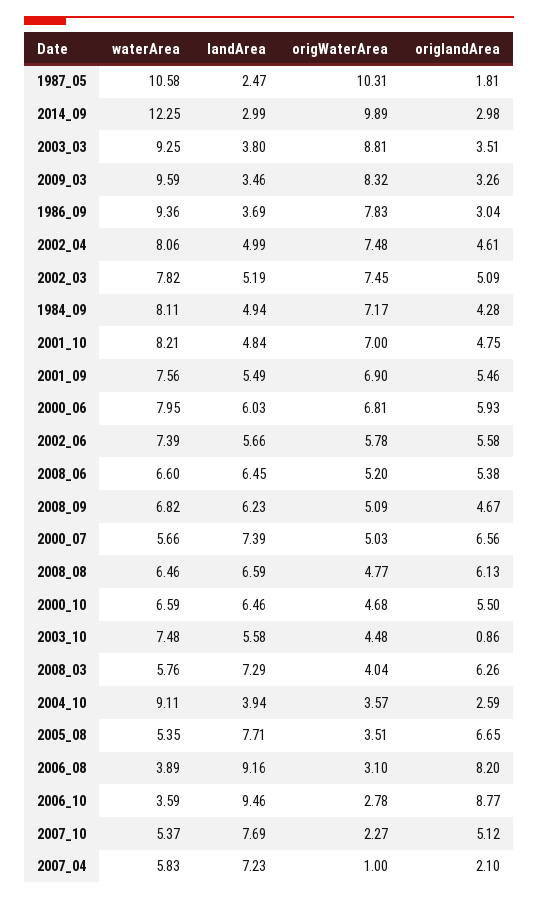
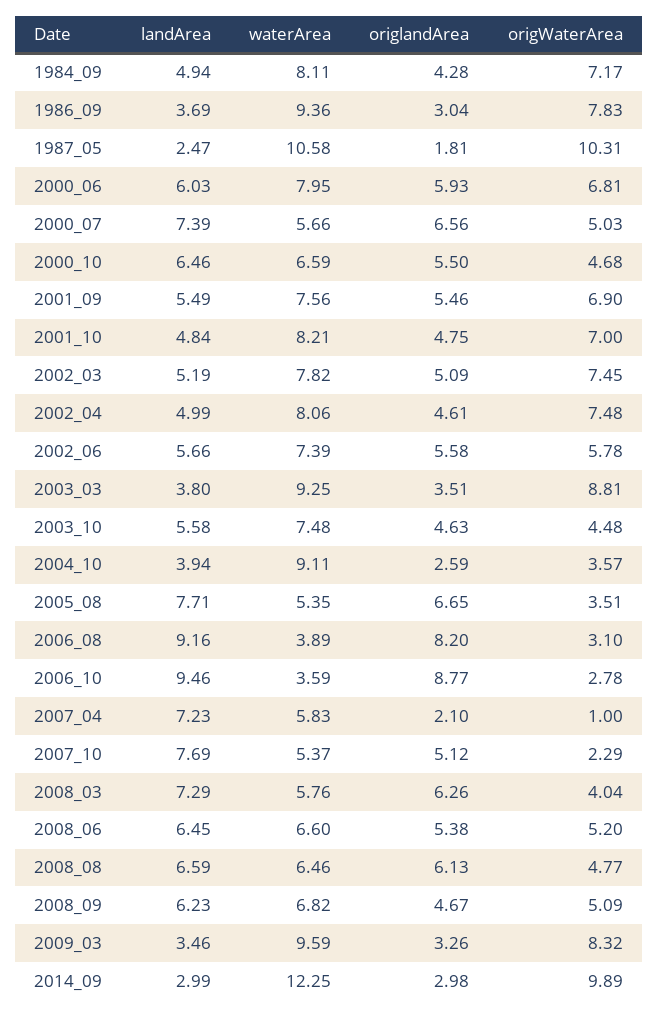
  {
    "waterArea": {
      "1987_05": 10.58,
      "2014_09": 12.25,
      "2003_03": 9.25,
      "2009_03": 9.59,
      "1986_09": 9.36,
      "2002_04": 8.06,
      "2002_03": 7.82,
      "1984_09": 8.11,
      "2001_10": 8.21,
      "2001_09": 7.56,
      "2000_06": 7.95,
      "2002_06": 7.39,
      "2008_06": 6.6,
      "2008_09": 6.82,
      "2000_07": 5.66,
      "2008_08": 6.46,
      "2000_10": 6.59,
      "2003_10": 7.48,
      "2008_03": 5.76,
      "2004_10": 9.11,
      "2005_08": 5.35,
      "2006_08": 3.89,
      "2006_10": 3.59,
      "2007_10": 5.37,
      "2007_04": 5.83
    },
    "landArea": {
      "1987_05": 2.47,
      "2014_09": 2.99,
      "2003_03": 3.8,
      "2009_03": 3.46,
      "1986_09": 3.69,
      "2002_04": 4.99,
      "2002_03": 5.19,
      "1984_09": 4.94,
      "2001_10": 4.84,
      "2001_09": 5.49,
      "2000_06": 6.03,
      "2002_06": 5.66,
      "2008_06": 6.45,
      "2008_09": 6.23,
      "2000_07": 7.39,
      "2008_08": 6.59,
      "2000_10": 6.46,
      "2003_10": 5.58,
      "2008_03": 7.29,
      "2004_10": 3.94,
      "2005_08": 7.71,
      "2006_08": 9.16,
      "2006_10": 9.46,
      "2007_10": 7.69,
      "2007_04": 7.23
    },
    "origWaterArea": {
      "1987_05": 10.31,
      "2014_09": 9.89,
      "2003_03": 8.81,
      "2009_03": 8.32,
      "1986_09": 7.83,
      "2002_04": 7.48,
      "2002_03": 7.45,
      "1984_09": 7.17,
      "2001_10": 7,
      "2001_09": 6.9,
      "2000_06": 6.81,
      "2002_06": 5.78,
      "2008_06": 5.2,
      "2008_09": 5.09,
      "2000_07": 5.03,
      "2008_08": 4.77,
      "2000_10": 4.68,
      "2003_10": 4.48,
      "2008_03": 4.04,
      "2004_10": 3.57,
      "2005_08": 3.51,
      "2006_08": 3.1,
      "2006_10": 2.78,
-     "2007_10": 2.27,
+     "2007_10": 2.29,
      "2007_04": 1
    },
    "origlandArea": {
      "1987_05": 1.81,
      "2014_09": 2.98,
      "2003_03": 3.51,
      "2009_03": 3.26,
      "1986_09": 3.04,
      "2002_04": 4.61,
      "2002_03": 5.09,
      "1984_09": 4.28,
      "2001_10": 4.75,
      "2001_09": 5.46,
      "2000_06": 5.93,
      "2002_06": 5.58,
      "2008_06": 5.38,
      "2008_09": 4.67,
      "2000_07": 6.56,
      "2008_08": 6.13,
      "2000_10": 5.5,
-     "2003_10": 0.86,
+     "2003_10": 4.63,
      "2008_03": 6.26,
      "2004_10": 2.59,
      "2005_08": 6.65,
      "2006_08": 8.2,
      "2006_10": 8.77,
      "2007_10": 5.12,
      "2007_04": 2.1
    }
  }

